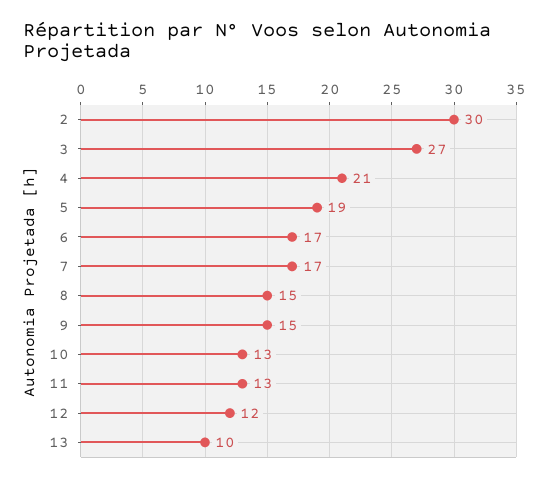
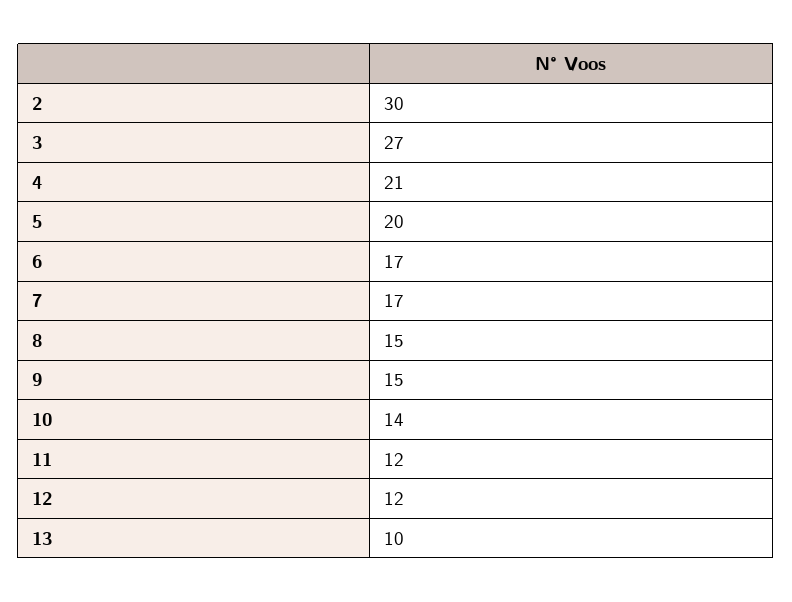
  {
    "2": 30,
    "3": 27,
    "4": 21,
-   "5": 19,
+   "5": 20,
    "6": 17,
    "7": 17,
    "8": 15,
    "9": 15,
-   "10": 13,
+   "10": 14,
-   "11": 13,
+   "11": 12,
    "12": 12,
    "13": 10
  }

